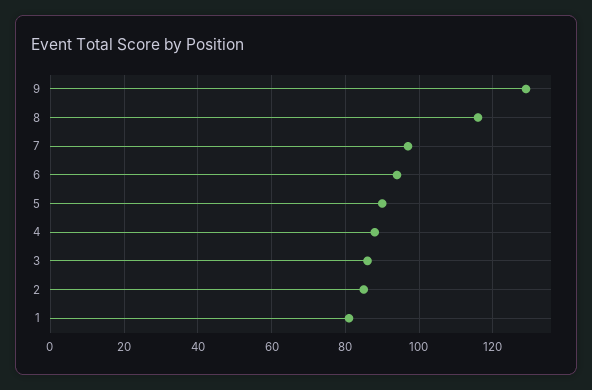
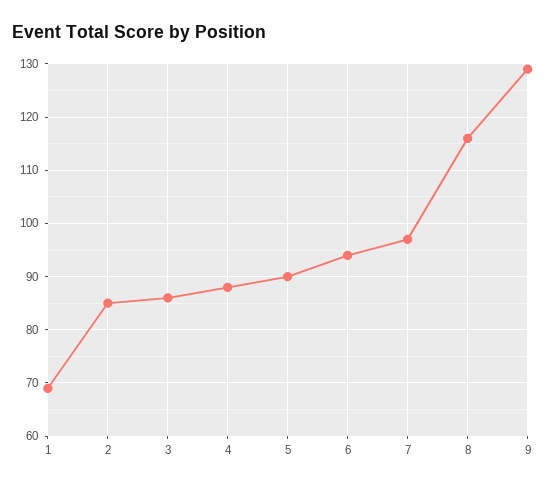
  {
    "9": 130,
    "8": 115,
    "7": 95,
    "6": 95,
    "5": 90,
    "4": 90,
    "3": 85,
    "2": 85,
-   "1": 80
+   "1": 70
  }

